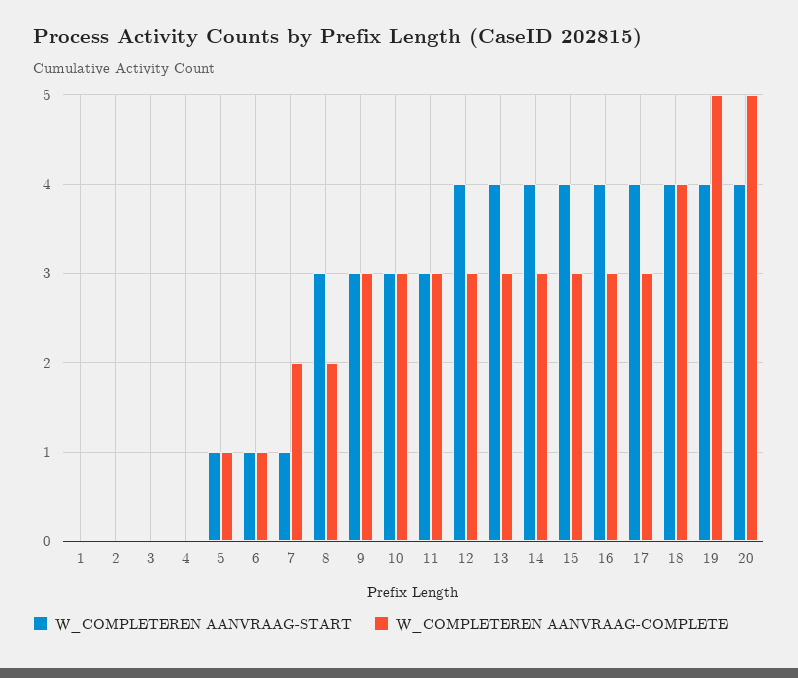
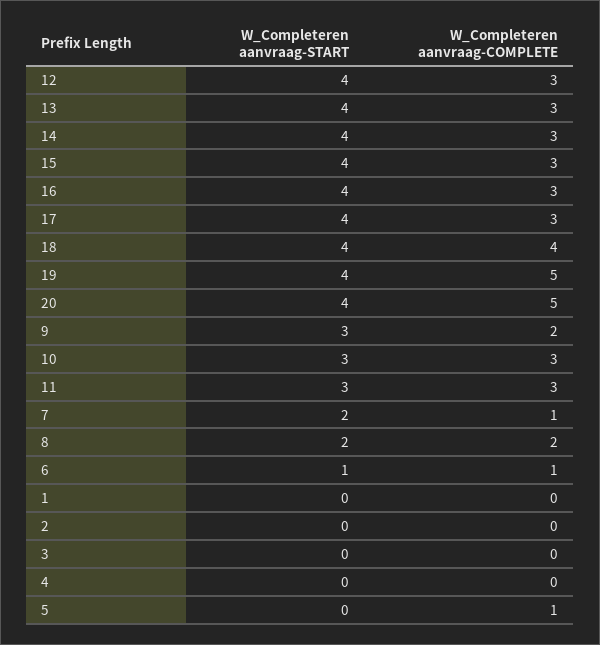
  {
    "W_COMPLETEREN AANVRAAG-START": {
      "1": 0,
      "2": 0,
      "3": 0,
      "4": 0,
-     "5": 1,
+     "5": 0,
      "6": 1,
-     "7": 1,
+     "7": 2,
-     "8": 3,
+     "8": 2,
      "9": 3,
      "10": 3,
      "11": 3,
      "12": 4,
      "13": 4,
      "14": 4,
      "15": 4,
      "16": 4,
      "17": 4,
      "18": 4,
      "19": 4,
      "20": 4
    },
    "W_COMPLETEREN AANVRAAG-COMPLETE": {
      "1": 0,
      "2": 0,
      "3": 0,
      "4": 0,
      "5": 1,
      "6": 1,
-     "7": 2,
+     "7": 1,
      "8": 2,
-     "9": 3,
+     "9": 2,
      "10": 3,
      "11": 3,
      "12": 3,
      "13": 3,
      "14": 3,
      "15": 3,
      "16": 3,
      "17": 3,
      "18": 4,
      "19": 5,
      "20": 5
    }
  }

